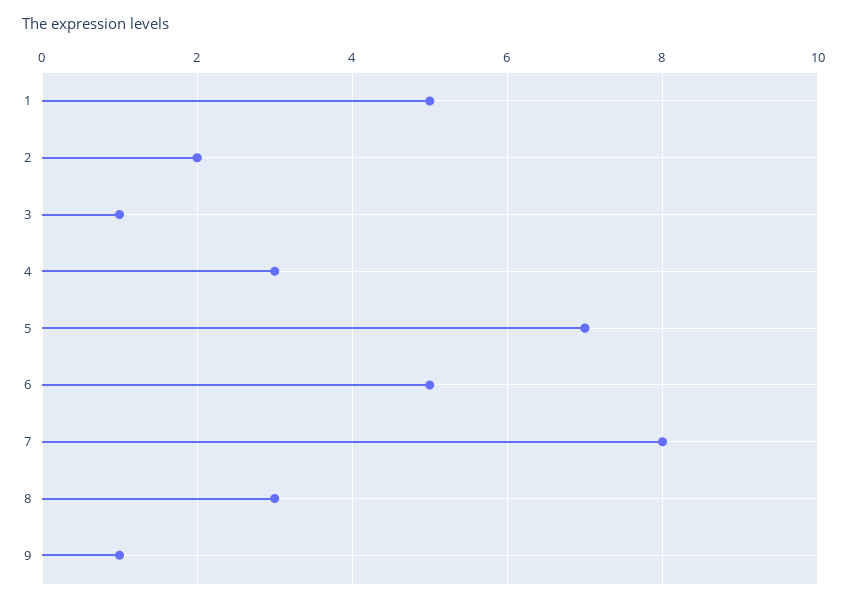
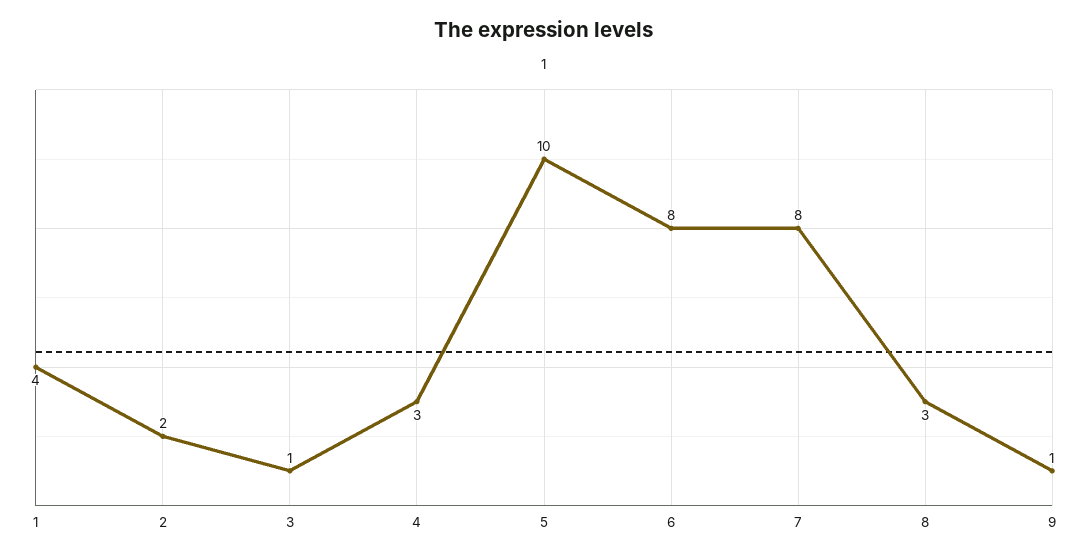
  {
-   "1": 5,
+   "1": 4,
    "2": 2,
    "3": 1,
    "4": 3,
-   "5": 7,
+   "5": 10,
-   "6": 5,
+   "6": 8,
    "7": 8,
    "8": 3,
    "9": 1
  }

